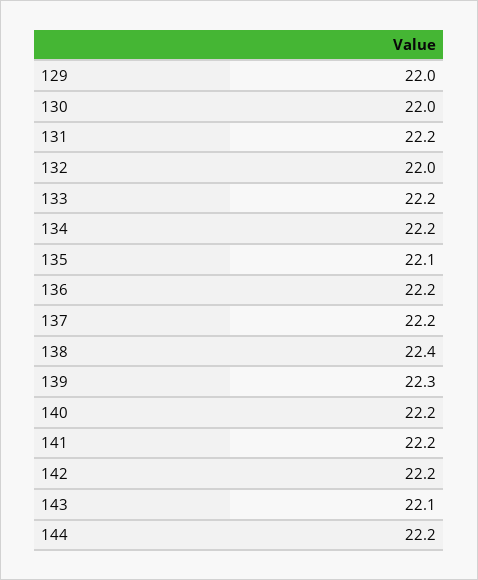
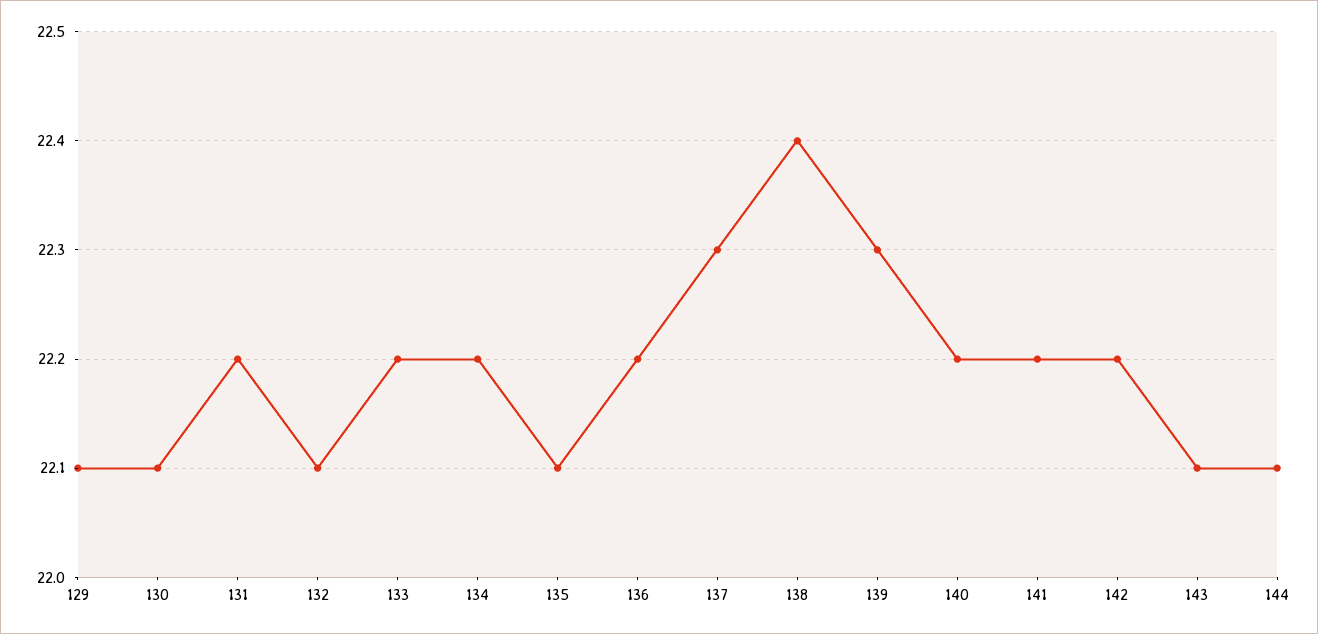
  {
-   "129": 22,
+   "129": 22.1,
-   "130": 22,
+   "130": 22.1,
    "131": 22.2,
-   "132": 22,
+   "132": 22.1,
    "133": 22.2,
    "134": 22.2,
    "135": 22.1,
    "136": 22.2,
-   "137": 22.2,
+   "137": 22.3,
    "138": 22.4,
    "139": 22.3,
    "140": 22.2,
    "141": 22.2,
    "142": 22.2,
    "143": 22.1,
-   "144": 22.2
+   "144": 22.1
  }

